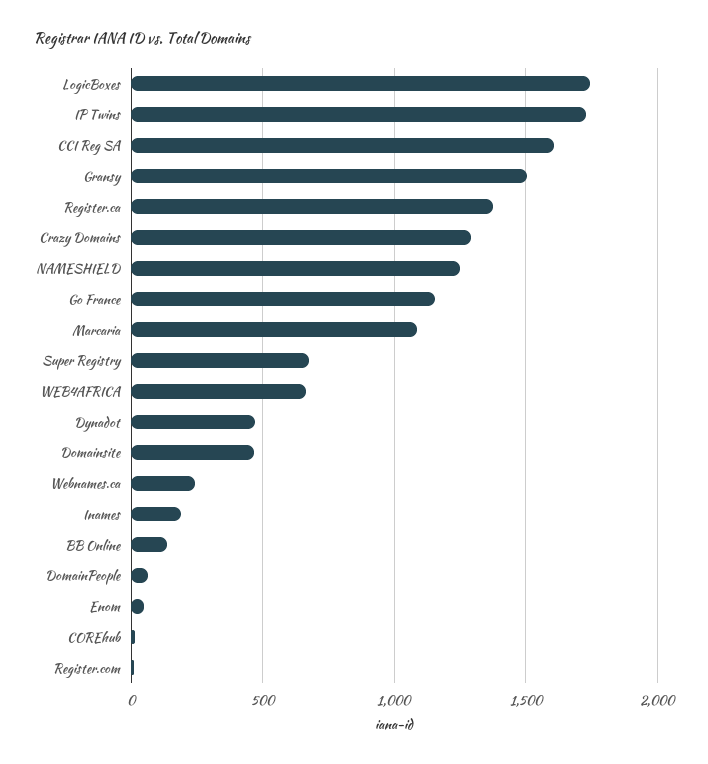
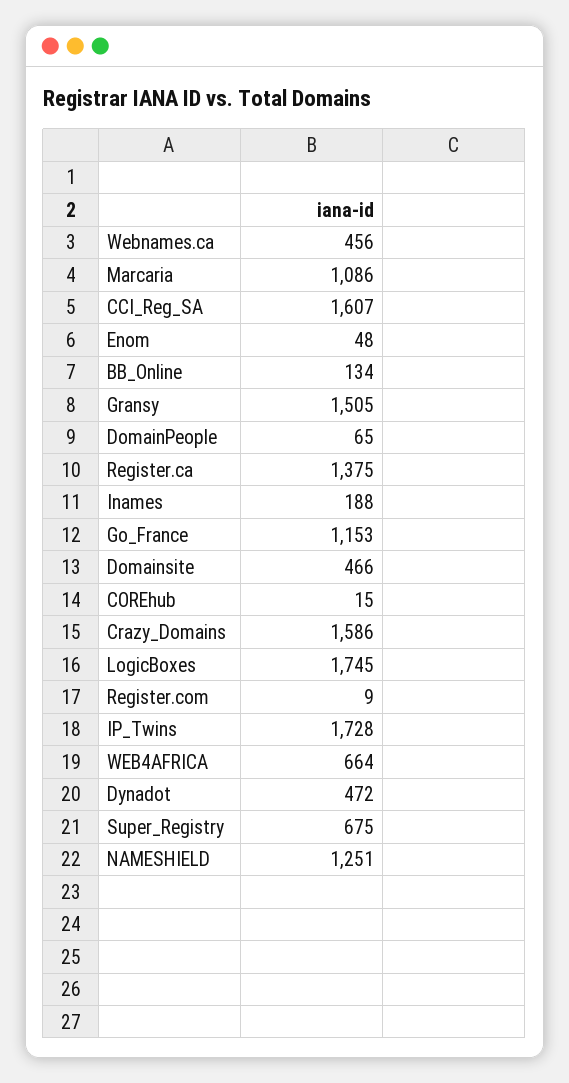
  {
    "LogicBoxes": 1745,
    "IP Twins": 1728,
    "CCI Reg SA": 1607,
    "Gransy": 1505,
    "Register.ca": 1375,
-   "Crazy Domains": 1300,
+   "Crazy Domains": 1586,
    "NAMESHIELD": 1251,
    "Go France": 1153,
    "Marcaria": 1086,
    "Super Registry": 675,
    "WEB4AFRICA": 664,
    "Dynadot": 472,
    "Domainsite": 466,
-   "Webnames.ca": 250,
+   "Webnames.ca": 456,
    "Inames": 188,
    "BB Online": 134,
    "DomainPeople": 65,
    "Enom": 48,
    "COREhub": 15,
    "Register.com": 9
  }

